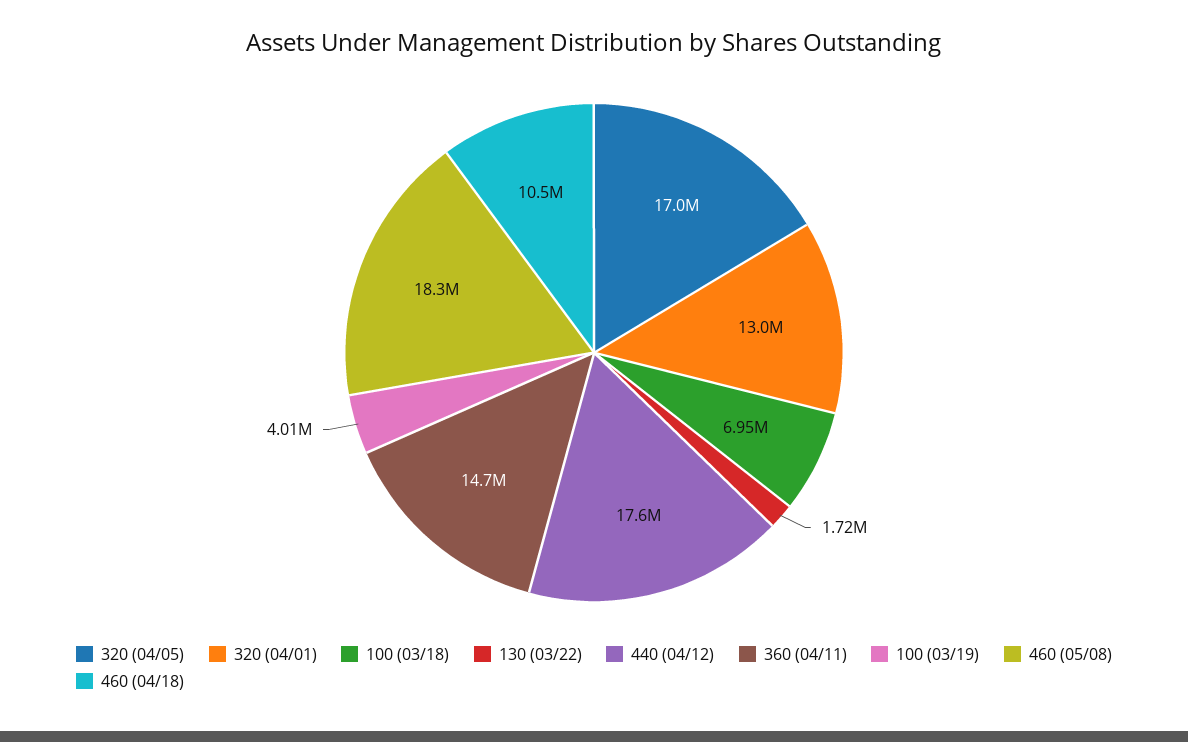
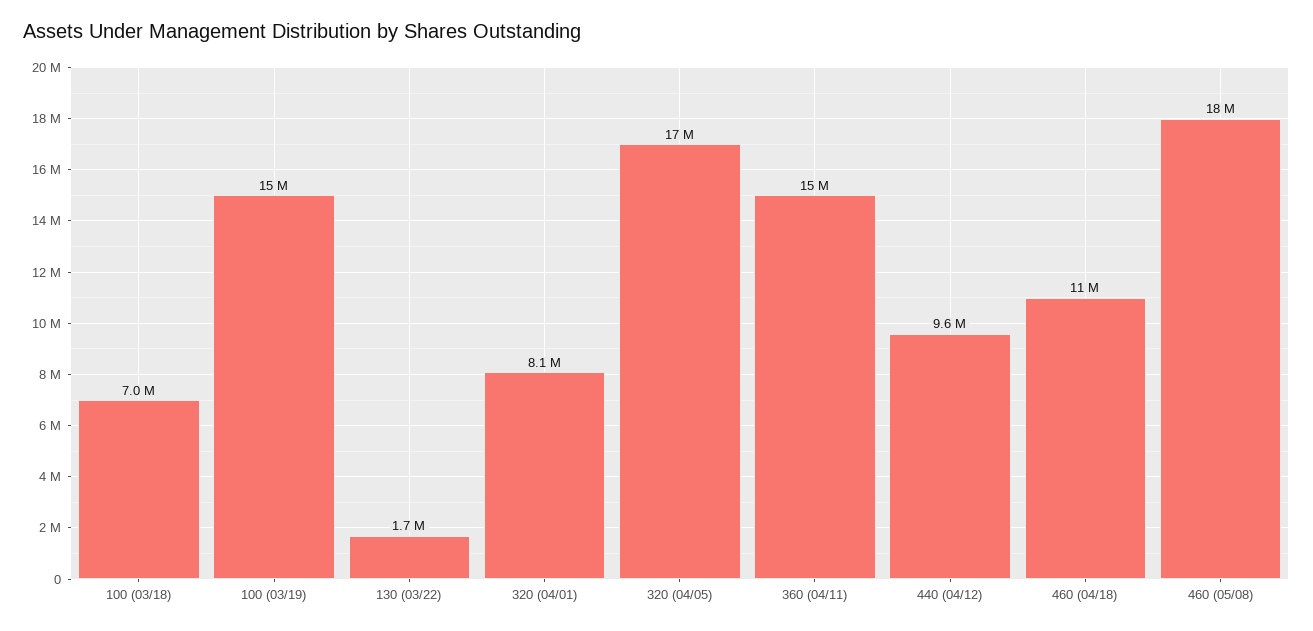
  {
    "320 (04/05)": 17000000,
-   "320 (04/01)": 13000000,
+   "320 (04/01)": 8100000,
    "100 (03/18)": 6950000,
    "130 (03/22)": 1720000,
-   "440 (04/12)": 17600000,
+   "440 (04/12)": 9600000,
    "360 (04/11)": 14700000,
-   "100 (03/19)": 4010000,
+   "100 (03/19)": 15000000,
    "460 (05/08)": 18300000,
    "460 (04/18)": 10500000
  }

